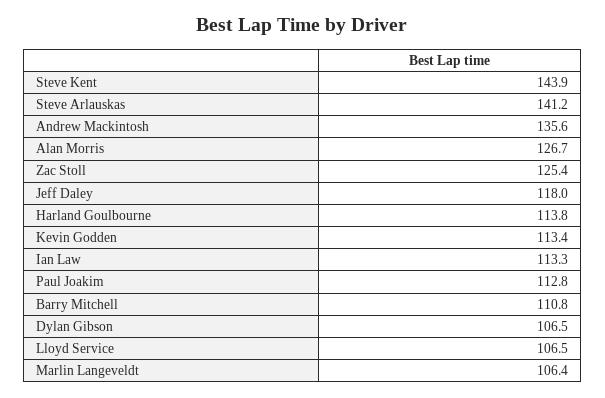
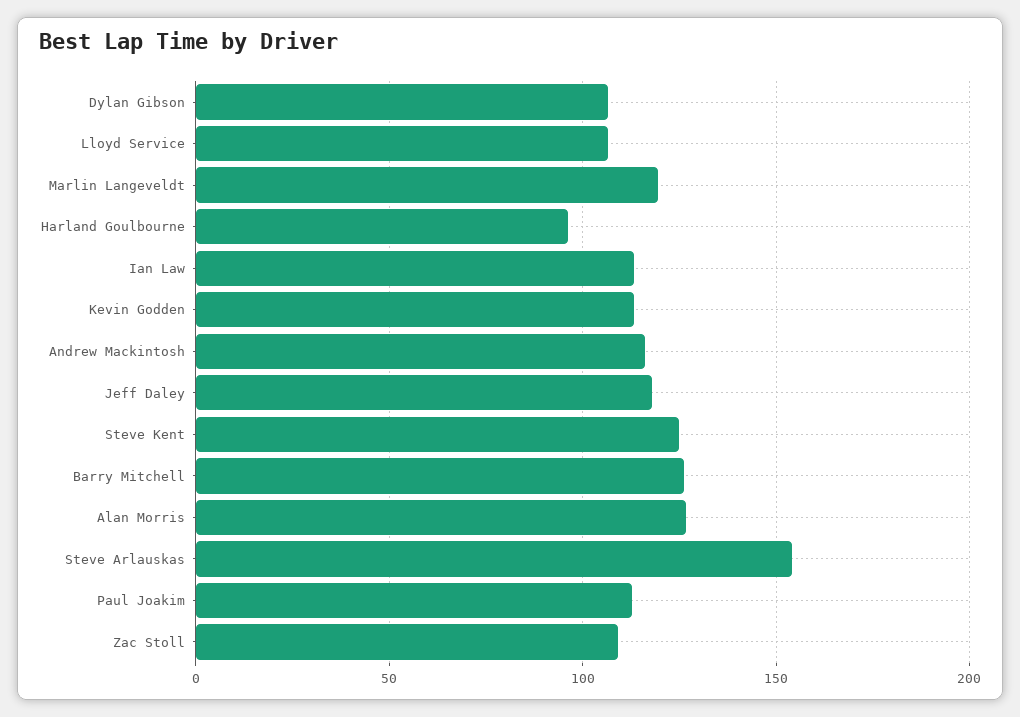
  {
-   "Steve Kent": 143.9,
+   "Steve Kent": 125,
-   "Steve Arlauskas": 141.2,
+   "Steve Arlauskas": 155,
-   "Andrew Mackintosh": 135.6,
+   "Andrew Mackintosh": 115,
    "Alan Morris": 126.7,
-   "Zac Stoll": 125.4,
+   "Zac Stoll": 110,
    "Jeff Daley": 118,
-   "Harland Goulbourne": 113.8,
+   "Harland Goulbourne": 95,
    "Kevin Godden": 113.4,
    "Ian Law": 113.3,
    "Paul Joakim": 112.8,
-   "Barry Mitchell": 110.8,
+   "Barry Mitchell": 125,
    "Dylan Gibson": 106.5,
    "Lloyd Service": 106.5,
-   "Marlin Langeveldt": 106.4
+   "Marlin Langeveldt": 120
  }

